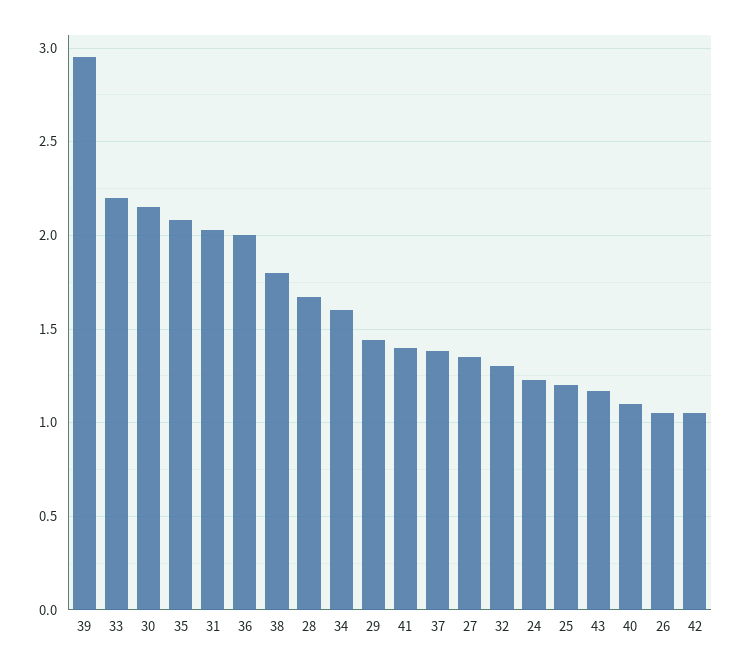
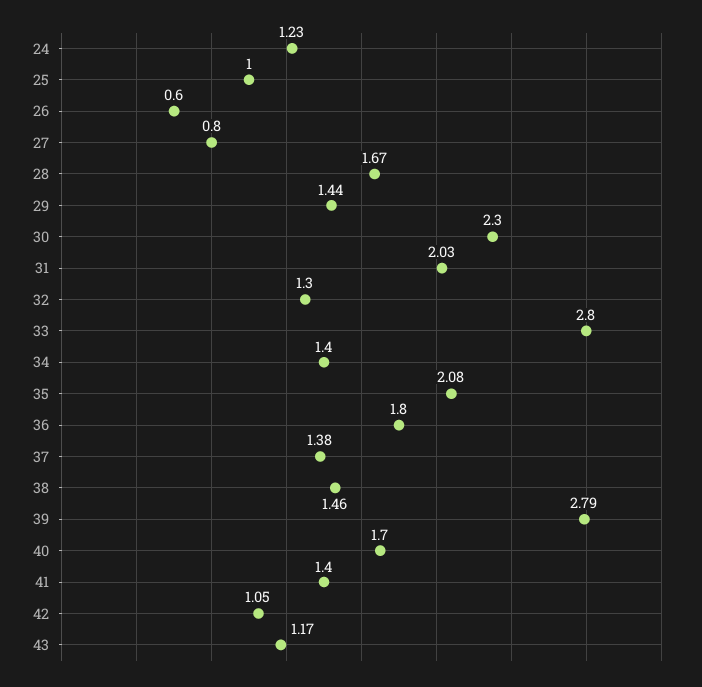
  {
-   "39": 2.95,
+   "39": 2.79,
-   "33": 2.2,
+   "33": 2.8,
-   "30": 2.15,
+   "30": 2.3,
    "35": 2.08,
    "31": 2.03,
-   "36": 2,
+   "36": 1.8,
-   "38": 1.8,
+   "38": 1.46,
    "28": 1.67,
-   "34": 1.6,
+   "34": 1.4,
    "29": 1.44,
    "41": 1.4,
    "37": 1.38,
-   "27": 1.35,
+   "27": 0.8,
    "32": 1.3,
    "24": 1.23,
-   "25": 1.2,
+   "25": 1,
    "43": 1.17,
-   "40": 1.1,
+   "40": 1.7,
-   "26": 1.05,
+   "26": 0.6,
    "42": 1.05
  }

